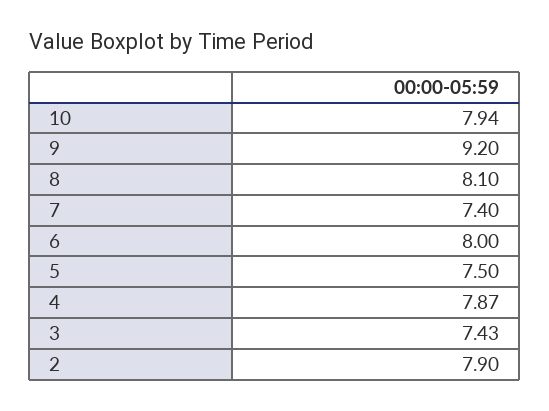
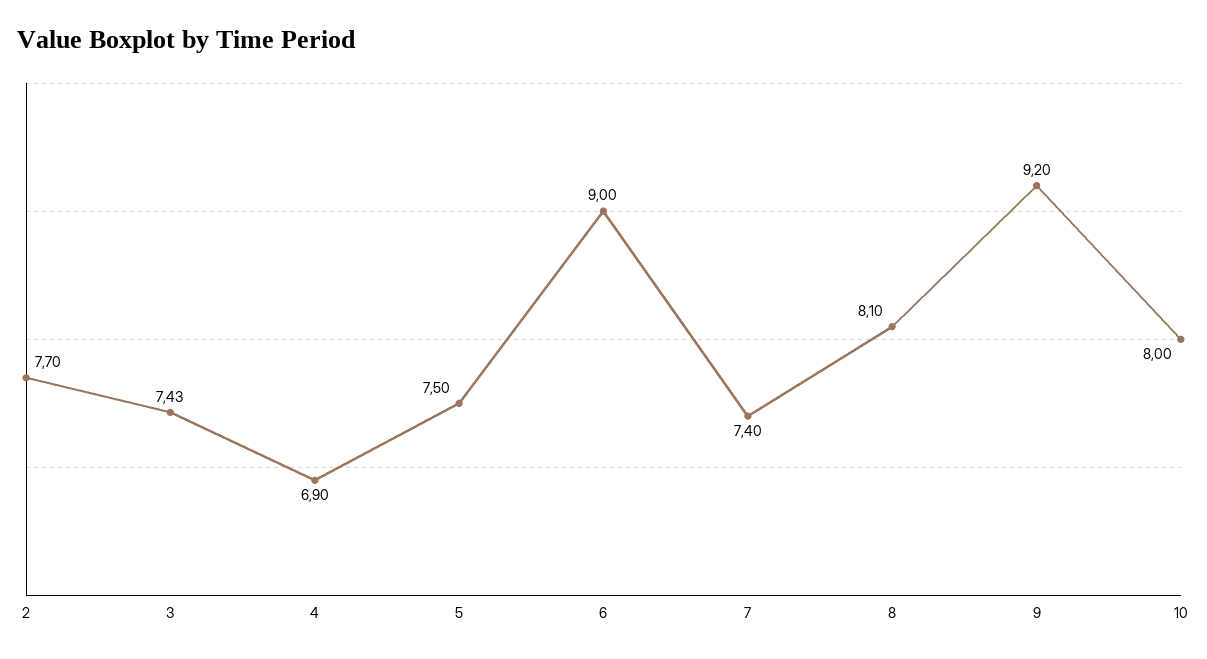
  {
-   "10": 7.94,
+   "10": 8,
    "9": 9.2,
    "8": 8.1,
    "7": 7.4,
-   "6": 8,
+   "6": 9,
    "5": 7.5,
-   "4": 7.87,
+   "4": 6.9,
    "3": 7.43,
-   "2": 7.9
+   "2": 7.7
  }

